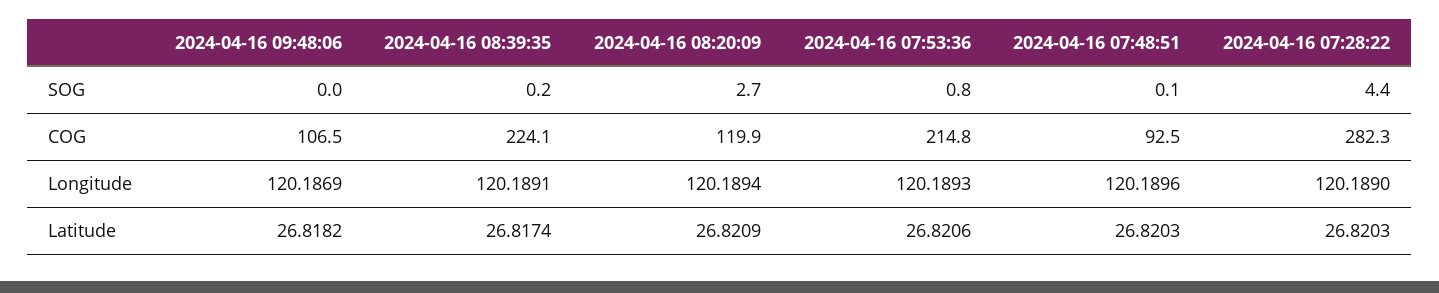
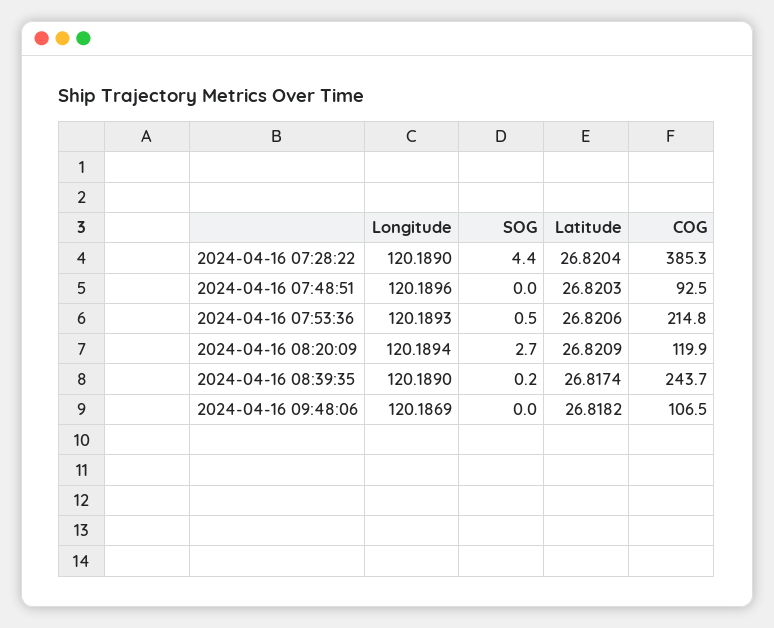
  {
    "2024-04-16 09:48:06": {
      "SOG": 0,
      "COG": 106.5,
      "Longitude": 120.1869,
      "Latitude": 26.8182
    },
    "2024-04-16 08:39:35": {
      "SOG": 0.2,
-     "COG": 224.1,
+     "COG": 243.7,
-     "Longitude": 120.1891,
+     "Longitude": 120.189,
      "Latitude": 26.8174
    },
    "2024-04-16 08:20:09": {
      "SOG": 2.7,
      "COG": 119.9,
      "Longitude": 120.1894,
      "Latitude": 26.8209
    },
    "2024-04-16 07:53:36": {
-     "SOG": 0.8,
+     "SOG": 0.5,
      "COG": 214.8,
      "Longitude": 120.1893,
      "Latitude": 26.8206
    },
    "2024-04-16 07:48:51": {
-     "SOG": 0.1,
+     "SOG": 0,
      "COG": 92.5,
      "Longitude": 120.1896,
      "Latitude": 26.8203
    },
    "2024-04-16 07:28:22": {
      "SOG": 4.4,
-     "COG": 282.3,
+     "COG": 385.3,
      "Longitude": 120.189,
-     "Latitude": 26.8203
+     "Latitude": 26.8204
    }
  }

